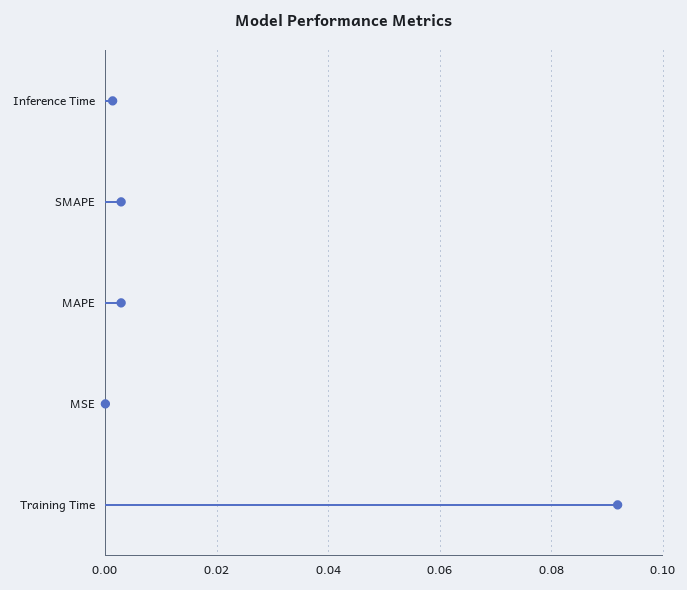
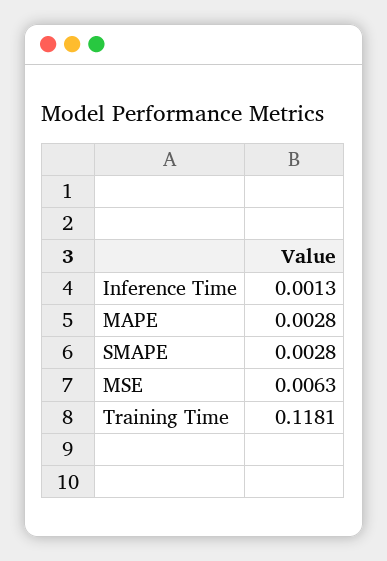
  {
    "Inference Time": 0.0013,
    "SMAPE": 0.0028,
    "MAPE": 0.0028,
-   "MSE": 0,
+   "MSE": 0.0063,
-   "Training Time": 0.092
+   "Training Time": 0.1181
  }

